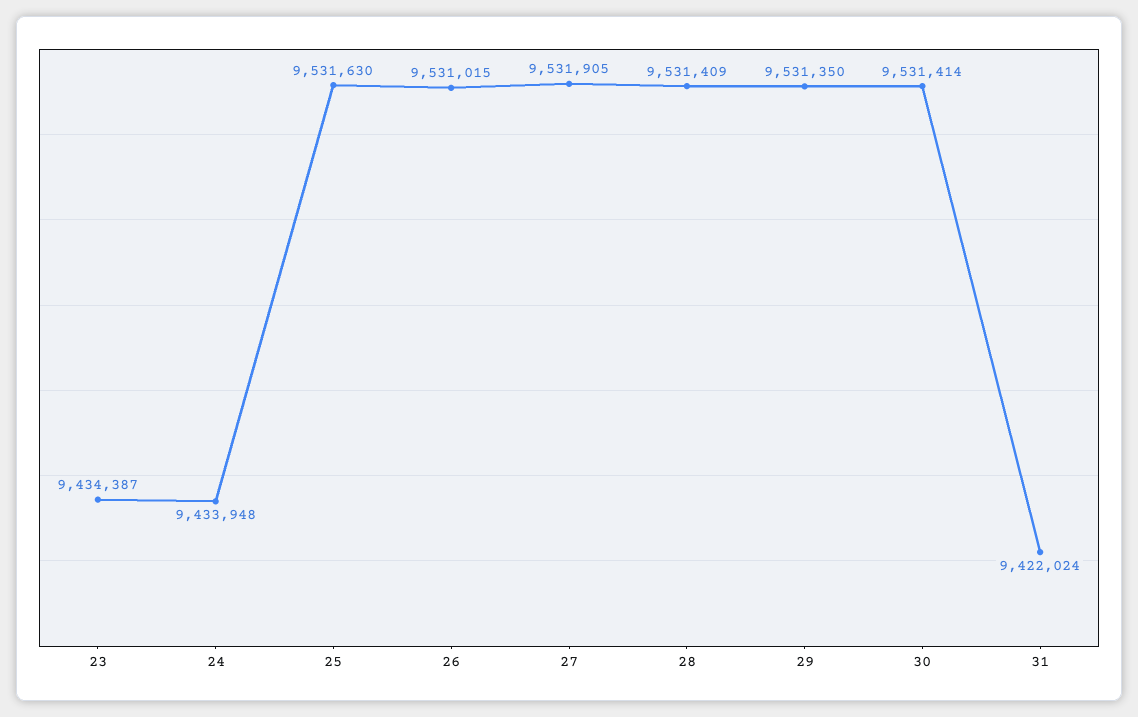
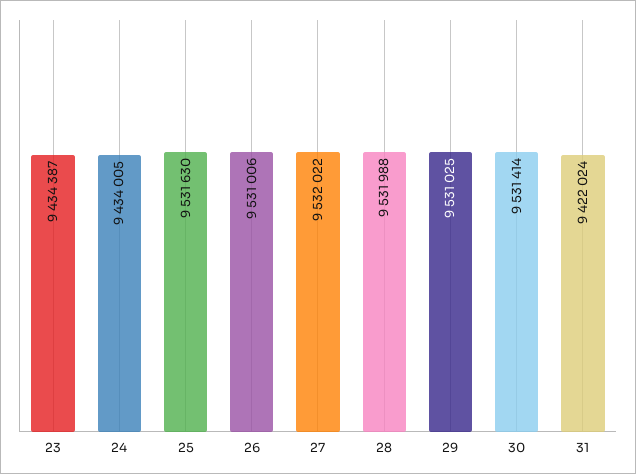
  {
    "23": 9434387,
-   "24": 9433948,
+   "24": 9434005,
    "25": 9531630,
-   "26": 9531015,
+   "26": 9531006,
-   "27": 9531905,
+   "27": 9532022,
-   "28": 9531409,
+   "28": 9531988,
-   "29": 9531350,
+   "29": 9531025,
    "30": 9531414,
    "31": 9422024
  }

